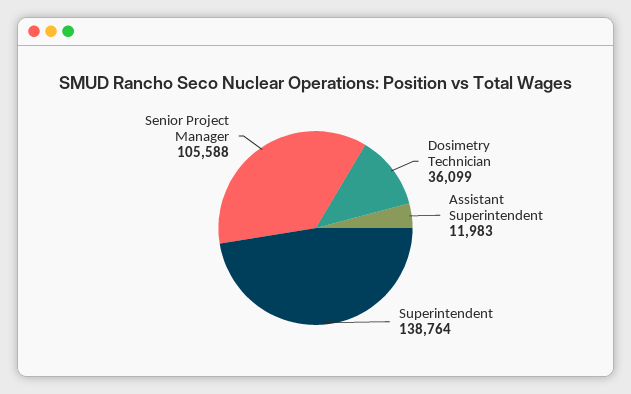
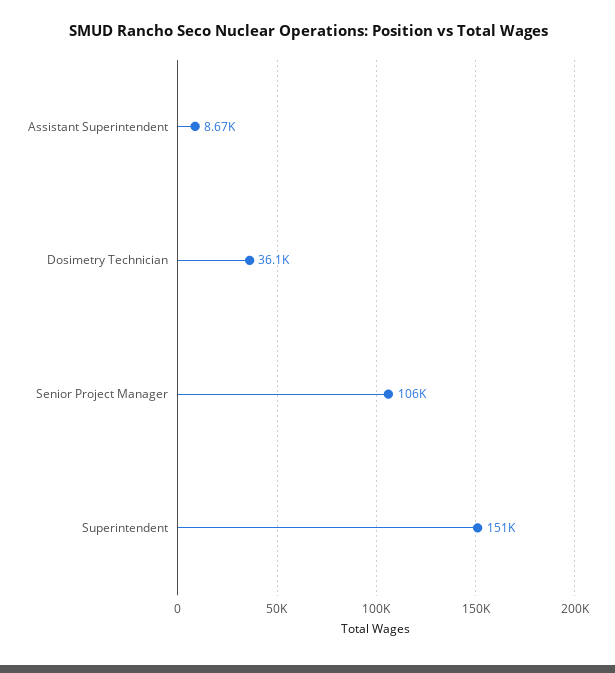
  {
    "Dosimetry Technician": 36099,
-   "Assistant Superintendent": 11983,
+   "Assistant Superintendent": 8670,
-   "Superintendent": 138764,
+   "Superintendent": 151000,
    "Senior Project Manager": 105588
  }

